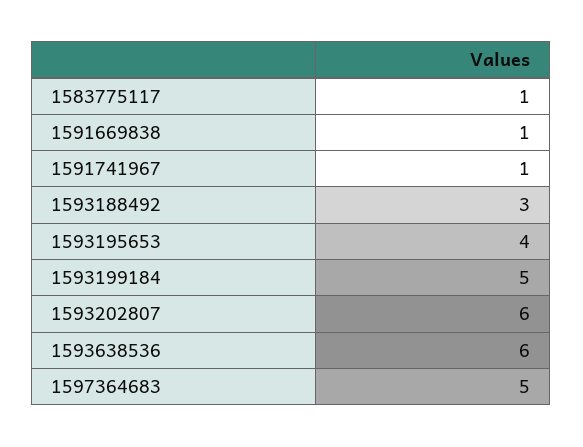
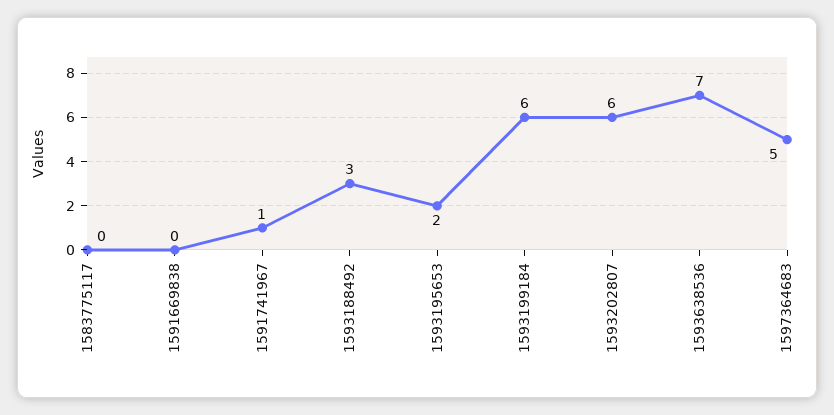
  {
-   "1583775117": 1,
+   "1583775117": 0,
-   "1591669838": 1,
+   "1591669838": 0,
    "1591741967": 1,
    "1593188492": 3,
-   "1593195653": 4,
+   "1593195653": 2,
-   "1593199184": 5,
+   "1593199184": 6,
    "1593202807": 6,
-   "1593638536": 6,
+   "1593638536": 7,
    "1597364683": 5
  }

